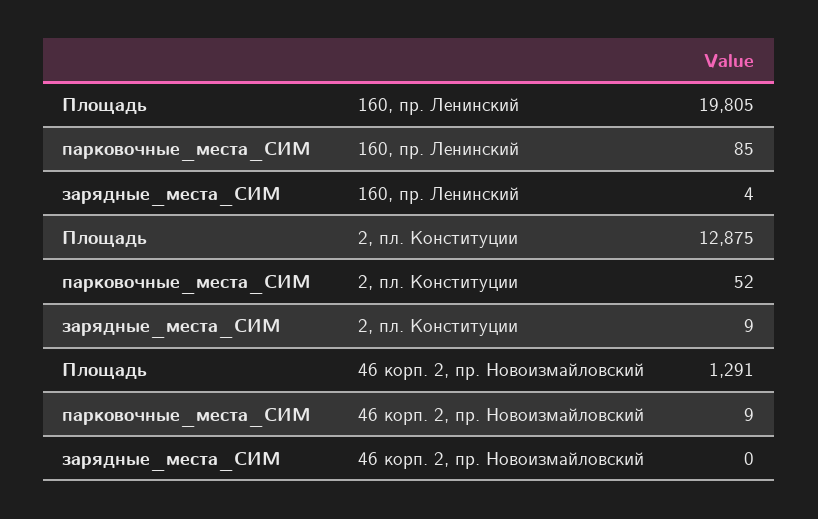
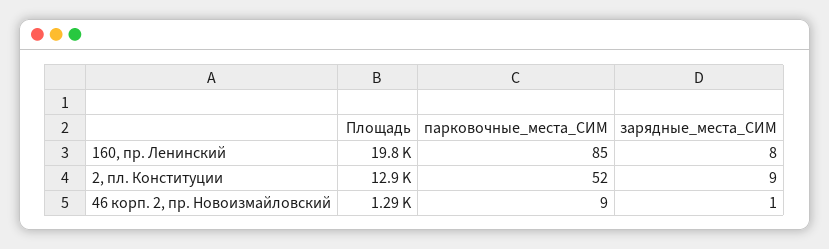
  {
    "Площадь": {
      "160, пр. Ленинский": 19805,
      "2, пл. Конституции": 12875,
      "46 корп. 2, пр. Новоизмайловский": 1291
    },
    "парковочные_места_СИМ": {
      "160, пр. Ленинский": 85,
      "2, пл. Конституции": 52,
      "46 корп. 2, пр. Новоизмайловский": 9
    },
    "зарядные_места_СИМ": {
-     "160, пр. Ленинский": 4,
+     "160, пр. Ленинский": 8,
      "2, пл. Конституции": 9,
-     "46 корп. 2, пр. Новоизмайловский": 0
+     "46 корп. 2, пр. Новоизмайловский": 1
    }
  }

